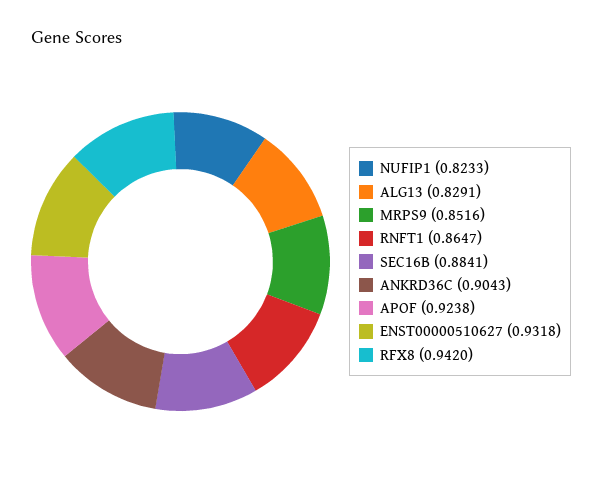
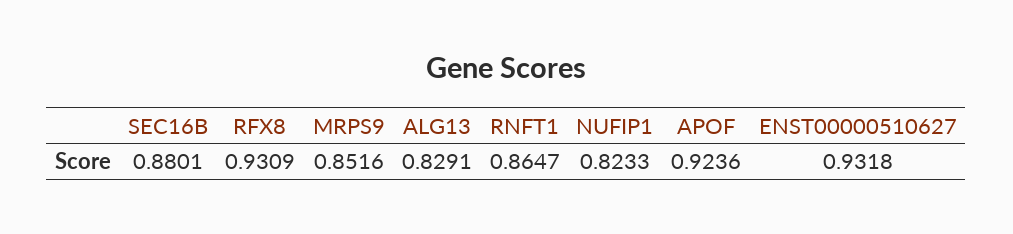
  {
    "NUFIP1": 0.8233,
    "ALG13": 0.8291,
    "MRPS9": 0.8516,
    "RNFT1": 0.8647,
-   "SEC16B": 0.8841,
+   "SEC16B": 0.8801,
-   "ANKRD36C": 0.9043,
-   "APOF": 0.9238,
+   "APOF": 0.9236,
    "ENST00000510627": 0.9318,
-   "RFX8": 0.942
+   "RFX8": 0.9309
  }

